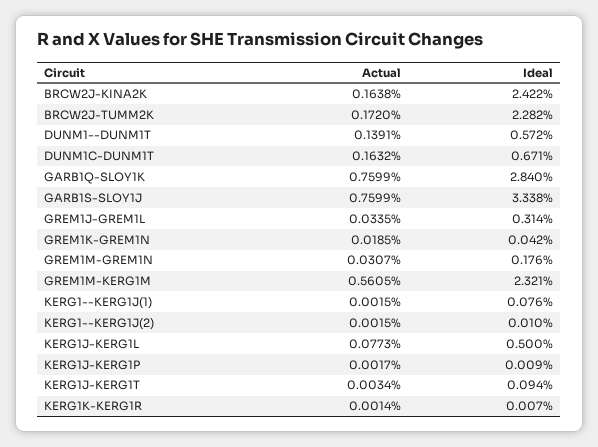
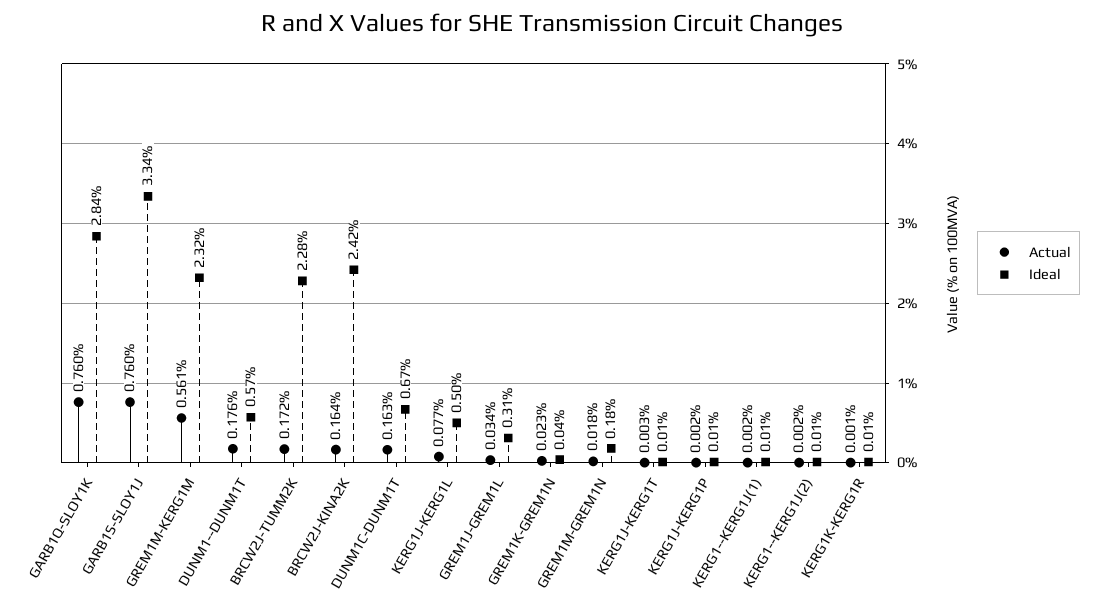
  {
    "Actual": {
      "BRCW2J-KINA2K": 0.1638,
      "BRCW2J-TUMM2K": 0.172,
-     "DUNM1--DUNM1T": 0.1391,
+     "DUNM1--DUNM1T": 0.176,
      "DUNM1C-DUNM1T": 0.1632,
      "GARB1Q-SLOY1K": 0.7599,
      "GARB1S-SLOY1J": 0.7599,
      "GREM1J-GREM1L": 0.0335,
-     "GREM1K-GREM1N": 0.0185,
+     "GREM1K-GREM1N": 0.023,
-     "GREM1M-GREM1N": 0.0307,
+     "GREM1M-GREM1N": 0.018,
      "GREM1M-KERG1M": 0.5605,
      "KERG1--KERG1J(1)": 0.0015,
      "KERG1--KERG1J(2)": 0.0015,
      "KERG1J-KERG1L": 0.0773,
      "KERG1J-KERG1P": 0.0017,
      "KERG1J-KERG1T": 0.0034,
      "KERG1K-KERG1R": 0.0014
    },
    "Ideal": {
      "BRCW2J-KINA2K": 2.422,
      "BRCW2J-TUMM2K": 2.282,
      "DUNM1--DUNM1T": 0.572,
      "DUNM1C-DUNM1T": 0.671,
      "GARB1Q-SLOY1K": 2.84,
      "GARB1S-SLOY1J": 3.338,
      "GREM1J-GREM1L": 0.314,
      "GREM1K-GREM1N": 0.042,
      "GREM1M-GREM1N": 0.176,
      "GREM1M-KERG1M": 2.321,
-     "KERG1--KERG1J(1)": 0.076,
+     "KERG1--KERG1J(1)": 0.01,
      "KERG1--KERG1J(2)": 0.01,
      "KERG1J-KERG1L": 0.5,
      "KERG1J-KERG1P": 0.009,
-     "KERG1J-KERG1T": 0.094,
+     "KERG1J-KERG1T": 0.01,
      "KERG1K-KERG1R": 0.007
    }
  }

